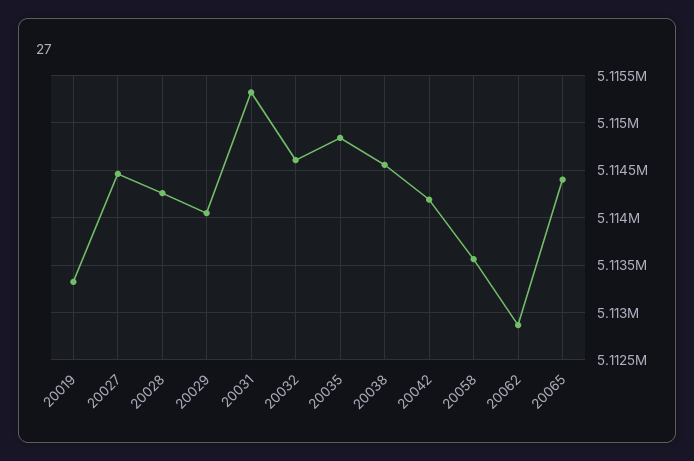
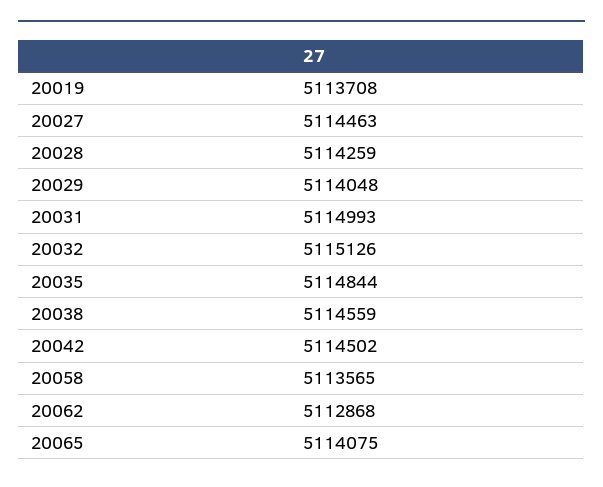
  {
-   "20019": 5113300,
+   "20019": 5113708,
    "20027": 5114463,
    "20028": 5114259,
    "20029": 5114048,
-   "20031": 5115300,
+   "20031": 5114993,
-   "20032": 5114600,
+   "20032": 5115126,
    "20035": 5114844,
    "20038": 5114559,
-   "20042": 5114200,
+   "20042": 5114502,
    "20058": 5113565,
    "20062": 5112868,
-   "20065": 5114400
+   "20065": 5114075
  }

